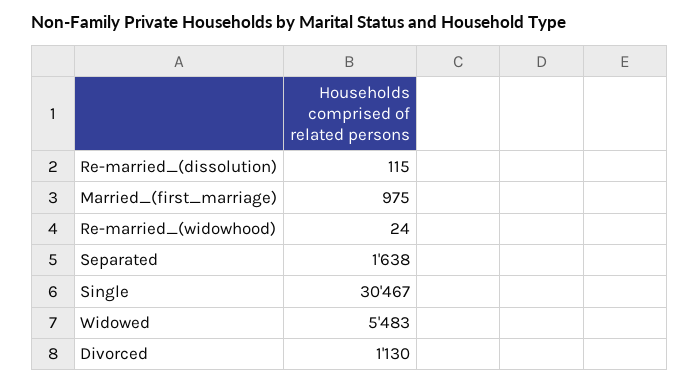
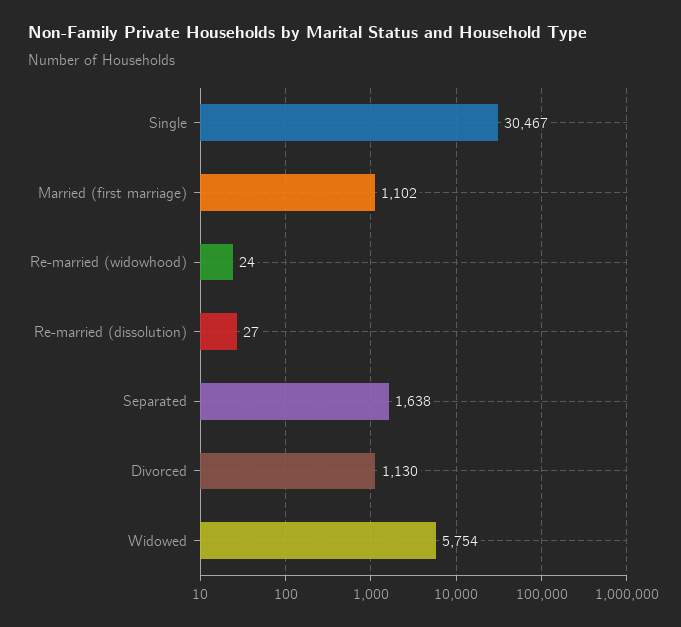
  {
-   "Re-married_(dissolution)": 115,
+   "Re-married_(dissolution)": 27,
-   "Married_(first_marriage)": 975,
+   "Married_(first_marriage)": 1102,
    "Re-married_(widowhood)": 24,
    "Separated": 1638,
    "Single": 30467,
-   "Widowed": 5483,
+   "Widowed": 5754,
    "Divorced": 1130
  }

